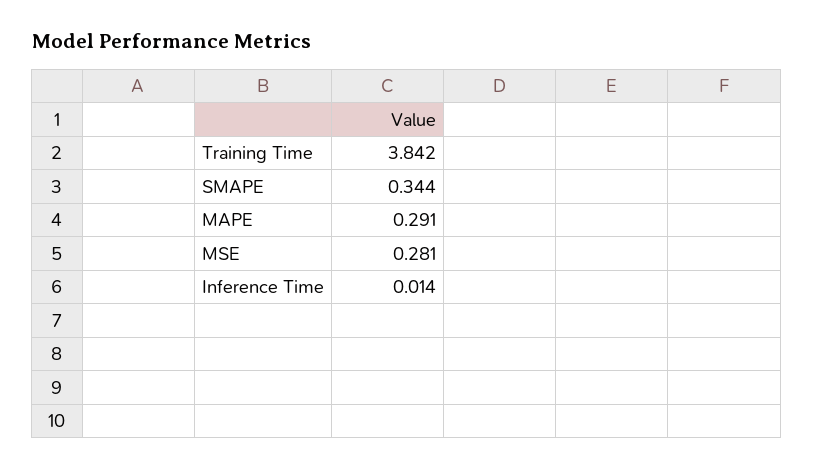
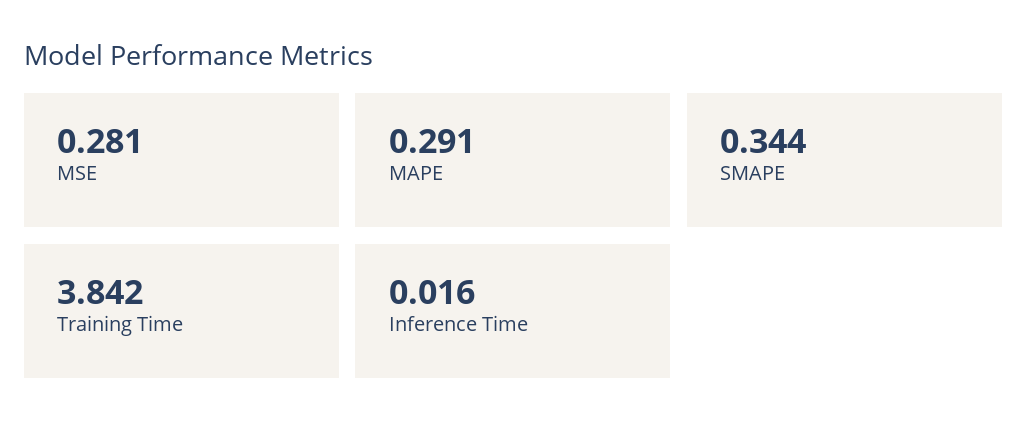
  {
    "Training Time": 3.842,
    "SMAPE": 0.344,
    "MAPE": 0.291,
    "MSE": 0.281,
-   "Inference Time": 0.014
+   "Inference Time": 0.016
  }

